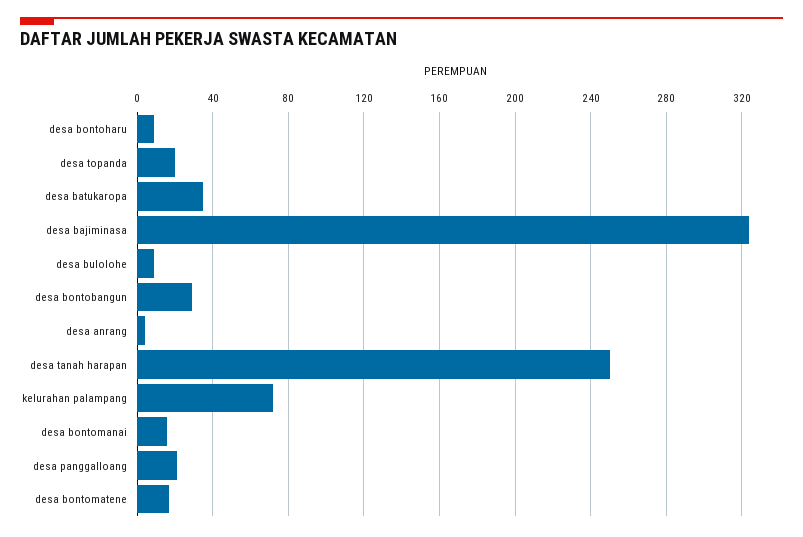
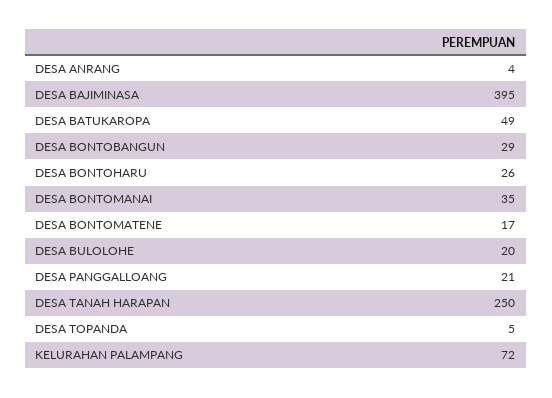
  {
-   "desa bontoharu": 10,
+   "desa bontoharu": 26,
-   "desa topanda": 20,
+   "desa topanda": 5,
-   "desa batukaropa": 35,
+   "desa batukaropa": 49,
-   "desa bajiminasa": 325,
+   "desa bajiminasa": 395,
-   "desa bulolohe": 10,
+   "desa bulolohe": 20,
    "desa bontobangun": 29,
    "desa anrang": 4,
    "desa tanah harapan": 250,
    "kelurahan palampang": 72,
-   "desa bontomanai": 15,
+   "desa bontomanai": 35,
    "desa panggalloang": 21,
    "desa bontomatene": 17
  }

